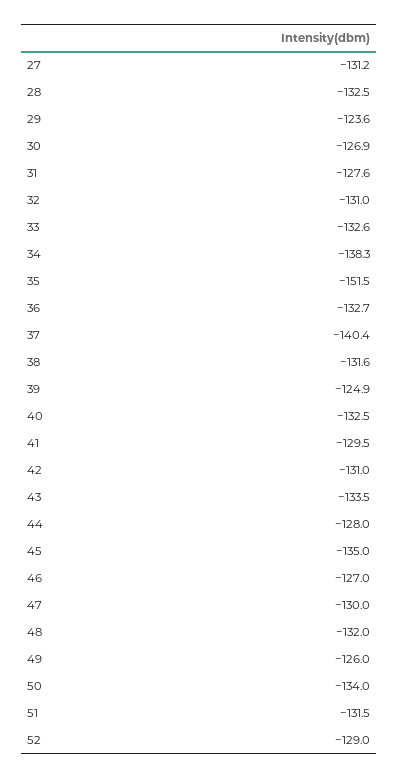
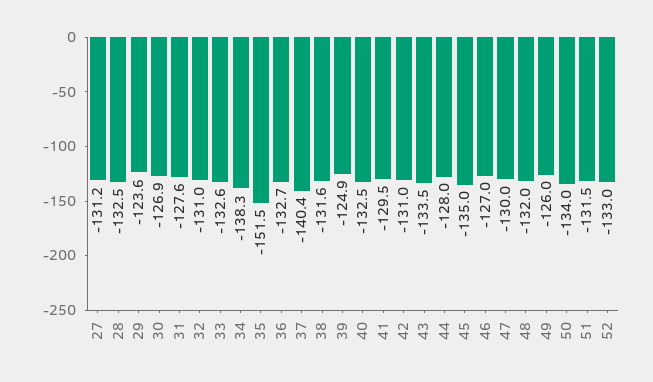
  {
    "27": -131.2,
    "28": -132.5,
    "29": -123.6,
    "30": -126.9,
    "31": -127.6,
    "32": -131,
    "33": -132.6,
    "34": -138.3,
    "35": -151.5,
    "36": -132.7,
    "37": -140.4,
    "38": -131.6,
    "39": -124.9,
    "40": -132.5,
    "41": -129.5,
    "42": -131,
    "43": -133.5,
    "44": -128,
    "45": -135,
    "46": -127,
    "47": -130,
    "48": -132,
    "49": -126,
    "50": -134,
    "51": -131.5,
-   "52": -129
+   "52": -133
  }

